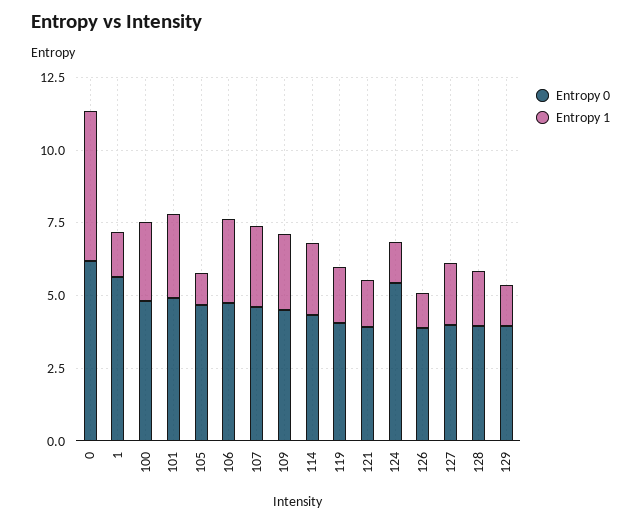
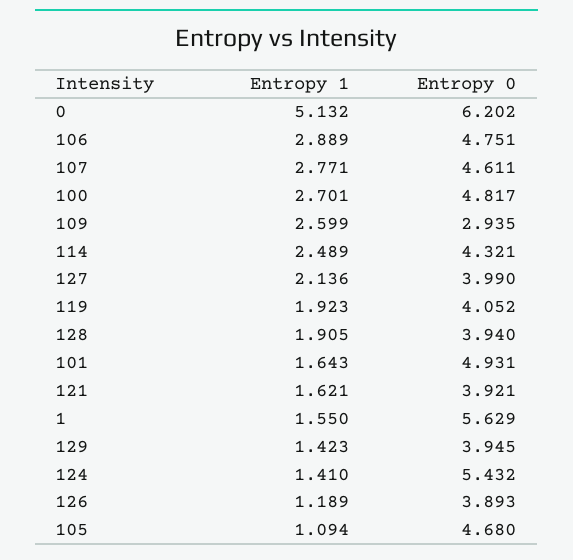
  {
    "Entropy 0": {
      "0": 6.202,
      "1": 5.629,
      "100": 4.817,
      "101": 4.931,
      "105": 4.68,
      "106": 4.751,
      "107": 4.611,
-     "109": 4.5,
+     "109": 2.935,
      "114": 4.321,
      "119": 4.052,
      "121": 3.921,
      "124": 5.432,
      "126": 3.893,
      "127": 3.99,
      "128": 3.94,
      "129": 3.945
    },
    "Entropy 1": {
      "0": 5.132,
      "1": 1.55,
      "100": 2.701,
-     "101": 3,
+     "101": 1.643,
      "105": 1.094,
      "106": 2.889,
      "107": 2.771,
      "109": 2.599,
      "114": 2.489,
      "119": 1.923,
      "121": 1.621,
      "124": 1.41,
      "126": 1.189,
      "127": 2.136,
      "128": 1.905,
      "129": 1.423
    }
  }

